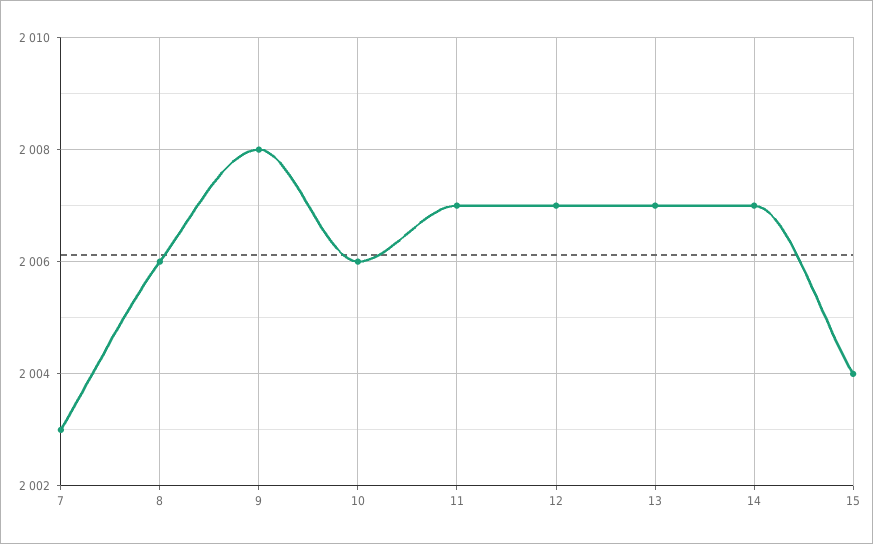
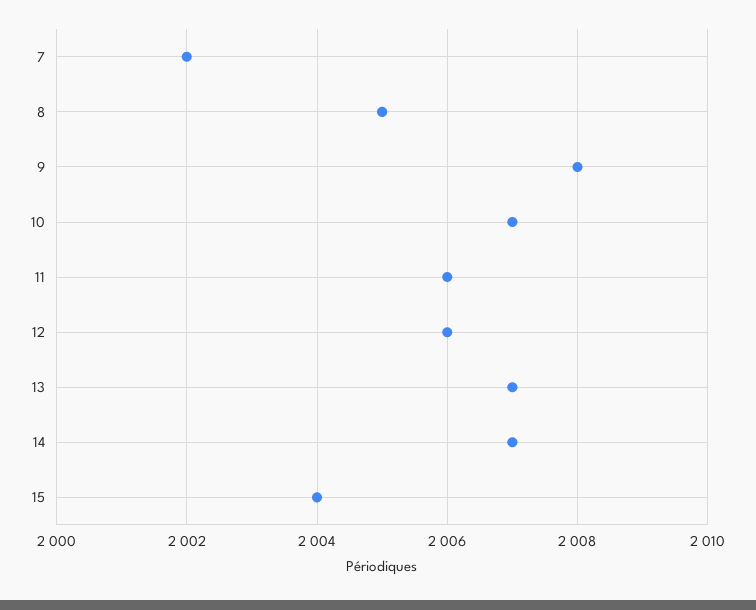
  {
-   "7": 2003,
+   "7": 2002,
-   "8": 2006,
+   "8": 2005,
    "9": 2008,
-   "10": 2006,
+   "10": 2007,
-   "11": 2007,
+   "11": 2006,
-   "12": 2007,
+   "12": 2006,
    "13": 2007,
    "14": 2007,
    "15": 2004
  }

